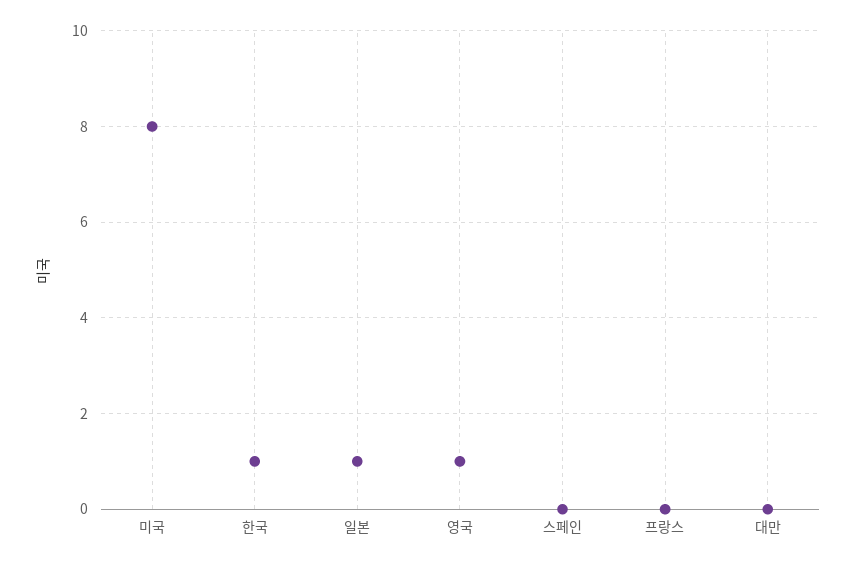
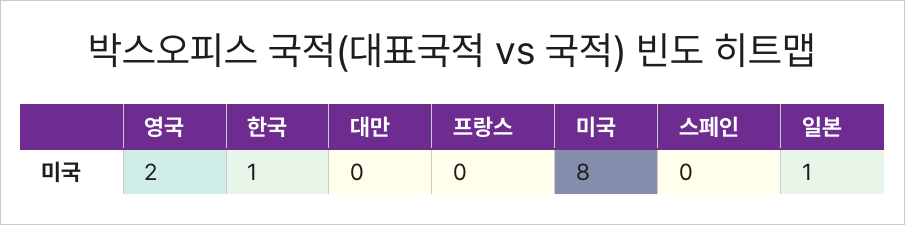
  {
    "미국": 8,
    "한국": 1,
    "일본": 1,
-   "영국": 1,
+   "영국": 2,
    "스페인": 0,
    "프랑스": 0,
    "대만": 0
  }

